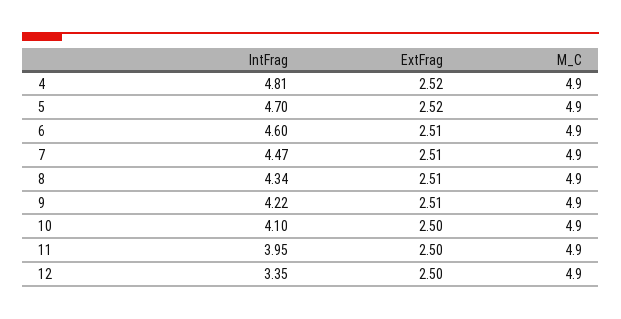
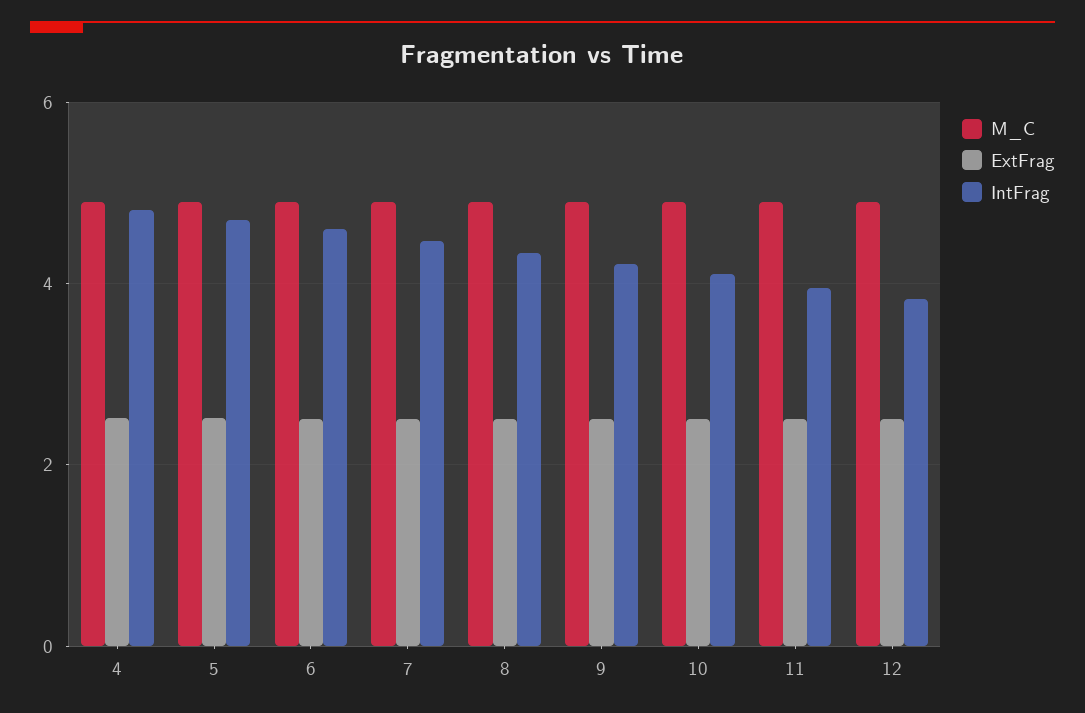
  {
    "IntFrag": {
      "4": 4.81,
      "5": 4.7,
      "6": 4.6,
      "7": 4.47,
      "8": 4.34,
      "9": 4.22,
      "10": 4.1,
      "11": 3.95,
-     "12": 3.35
+     "12": 3.8
    },
    "ExtFrag": {
      "4": 2.52,
      "5": 2.52,
      "6": 2.51,
      "7": 2.51,
      "8": 2.51,
      "9": 2.51,
      "10": 2.5,
      "11": 2.5,
      "12": 2.5
    },
    "M_C": {
      "4": 4.9,
      "5": 4.9,
      "6": 4.9,
      "7": 4.9,
      "8": 4.9,
      "9": 4.9,
      "10": 4.9,
      "11": 4.9,
      "12": 4.9
    }
  }

